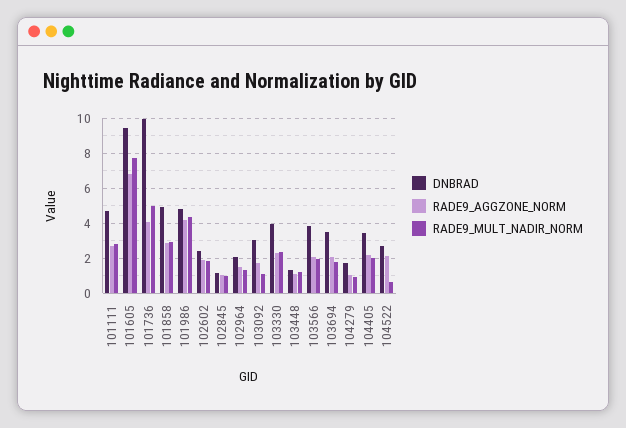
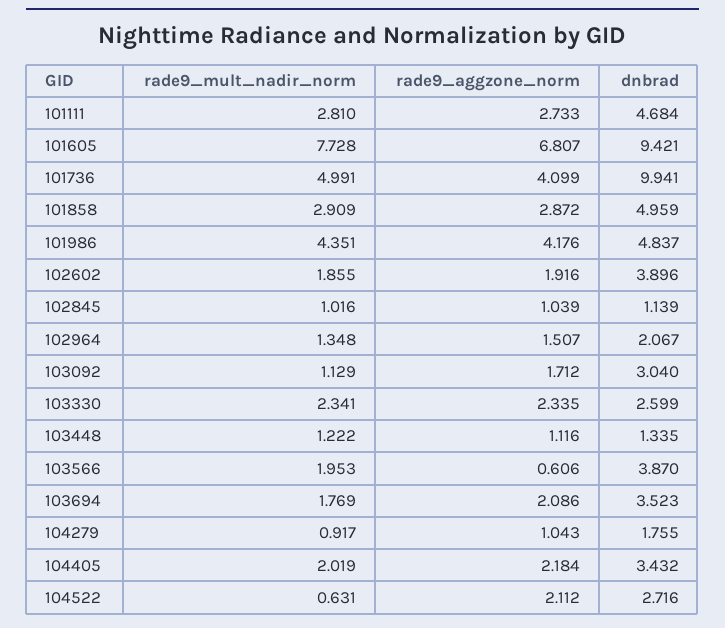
  {
    "DNBRAD": {
      "101111": 4.684,
      "101605": 9.421,
      "101736": 9.941,
      "101858": 4.959,
      "101986": 4.837,
-     "102602": 2.5,
+     "102602": 3.896,
      "102845": 1.139,
      "102964": 2.067,
      "103092": 3.04,
-     "103330": 4,
+     "103330": 2.599,
      "103448": 1.335,
      "103566": 3.87,
      "103694": 3.523,
      "104279": 1.755,
      "104405": 3.432,
      "104522": 2.716
    },
    "RADE9_AGGZONE_NORM": {
      "101111": 2.733,
      "101605": 6.807,
      "101736": 4.099,
      "101858": 2.872,
      "101986": 4.176,
      "102602": 1.916,
      "102845": 1.039,
      "102964": 1.507,
      "103092": 1.712,
      "103330": 2.335,
      "103448": 1.116,
-     "103566": 2,
+     "103566": 0.606,
      "103694": 2.086,
      "104279": 1.043,
      "104405": 2.184,
      "104522": 2.112
    },
    "RADE9_MULT_NADIR_NORM": {
      "101111": 2.81,
      "101605": 7.728,
      "101736": 4.991,
      "101858": 2.909,
      "101986": 4.351,
      "102602": 1.855,
      "102845": 1.016,
      "102964": 1.348,
      "103092": 1.129,
      "103330": 2.341,
      "103448": 1.222,
      "103566": 1.953,
      "103694": 1.769,
      "104279": 0.917,
      "104405": 2.019,
      "104522": 0.631
    }
  }

